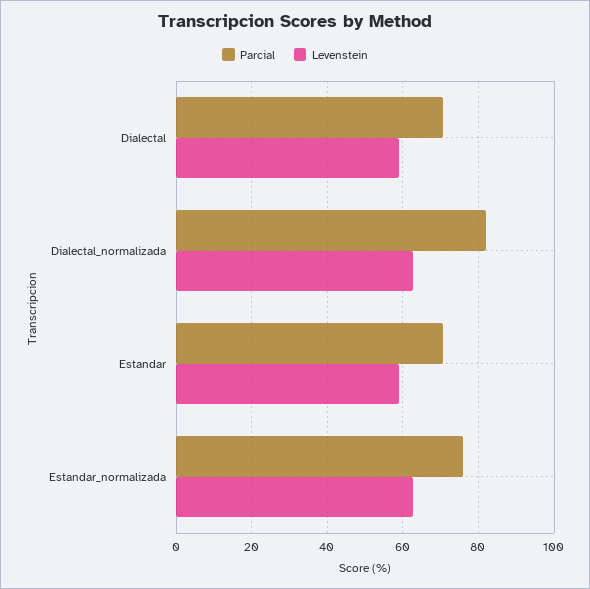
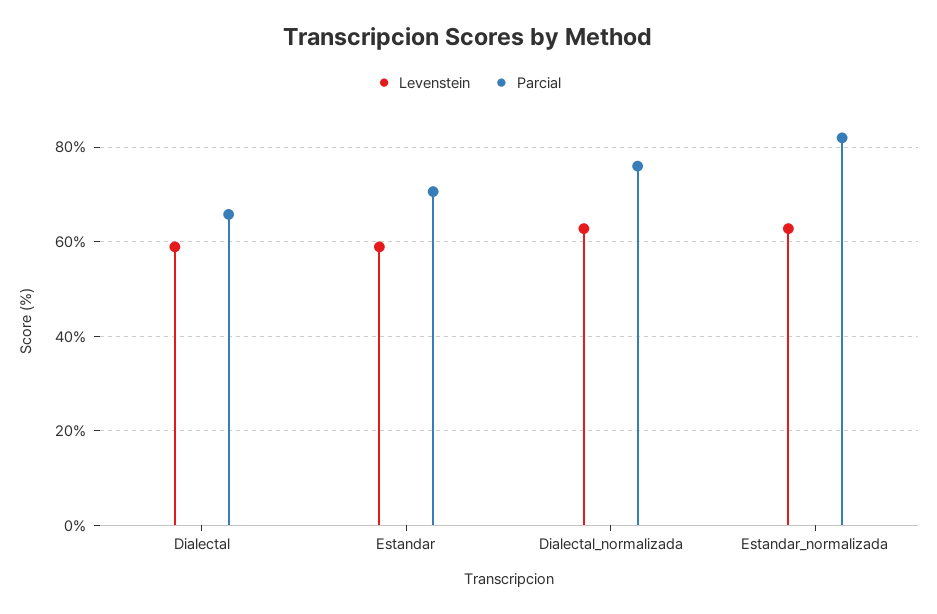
  {
    "Parcial": {
-     "Dialectal": 70,
+     "Dialectal": 66,
-     "Dialectal_normalizada": 82,
+     "Dialectal_normalizada": 76,
      "Estandar": 70,
-     "Estandar_normalizada": 76
+     "Estandar_normalizada": 82
    },
    "Levenstein": {
      "Dialectal": 58,
      "Dialectal_normalizada": 62,
      "Estandar": 58,
      "Estandar_normalizada": 62
    }
  }

